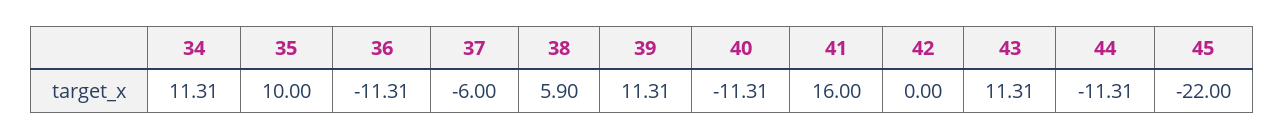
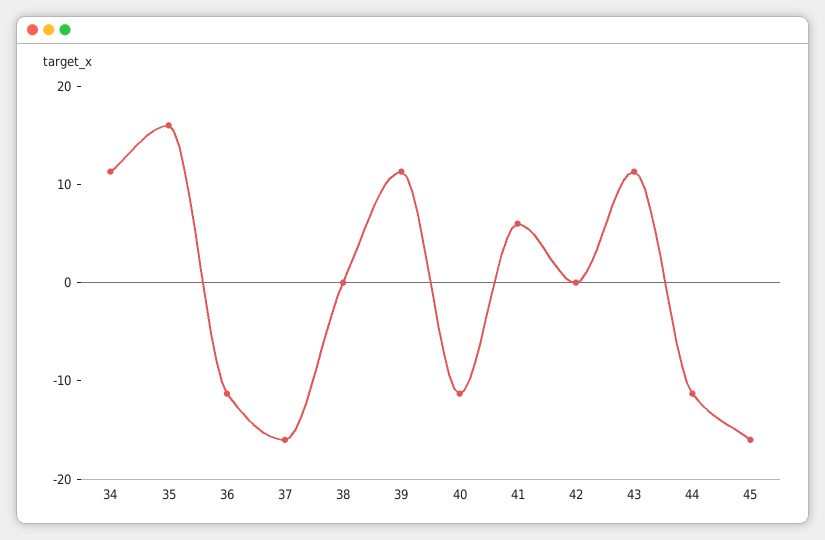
  {
    "34": 11.31,
-   "35": 10,
+   "35": 16,
    "36": -11.31,
-   "37": -6,
+   "37": -16,
-   "38": 5.9,
+   "38": 0,
    "39": 11.31,
    "40": -11.31,
-   "41": 16,
+   "41": 6,
    "42": 0,
    "43": 11.31,
    "44": -11.31,
-   "45": -22
+   "45": -16
  }

